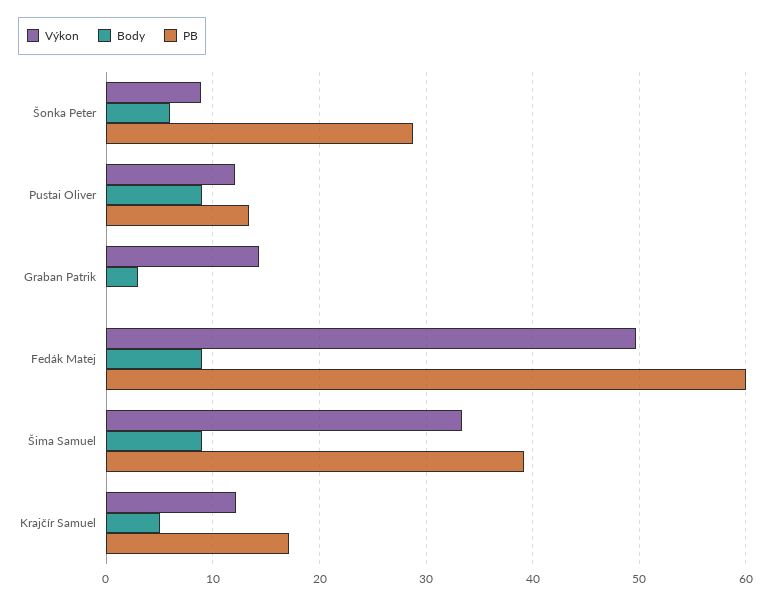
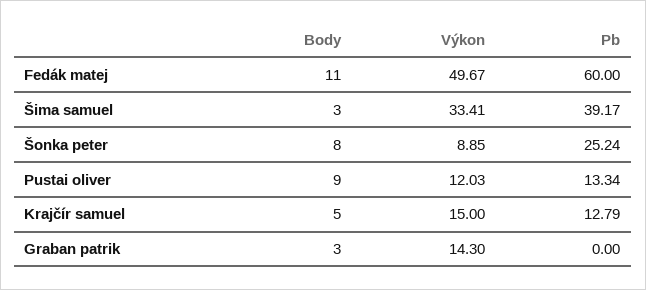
  {
    "Výkon": {
      "Šonka Peter": 8.85,
      "Pustai Oliver": 12.03,
      "Graban Patrik": 14.3,
      "Fedák Matej": 49.67,
      "Šima Samuel": 33.41,
-     "Krajčír Samuel": 12
+     "Krajčír Samuel": 15
    },
    "Body": {
-     "Šonka Peter": 6,
+     "Šonka Peter": 8,
      "Pustai Oliver": 9,
      "Graban Patrik": 3,
-     "Fedák Matej": 9,
+     "Fedák Matej": 11,
-     "Šima Samuel": 9,
+     "Šima Samuel": 3,
      "Krajčír Samuel": 5
    },
    "PB": {
-     "Šonka Peter": 29,
+     "Šonka Peter": 25.24,
      "Pustai Oliver": 13.34,
      "Graban Patrik": 0,
      "Fedák Matej": 60,
      "Šima Samuel": 39.17,
-     "Krajčír Samuel": 17
+     "Krajčír Samuel": 12.79
    }
  }

